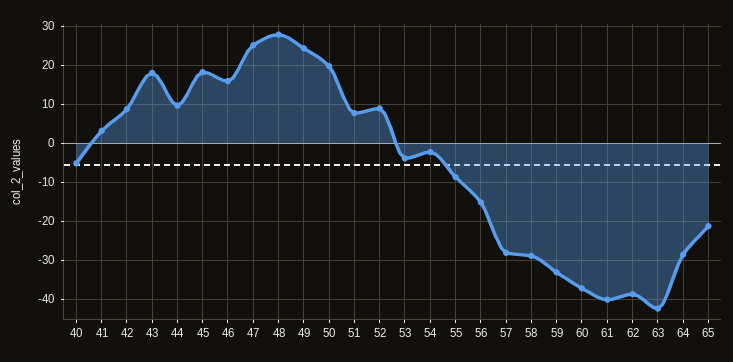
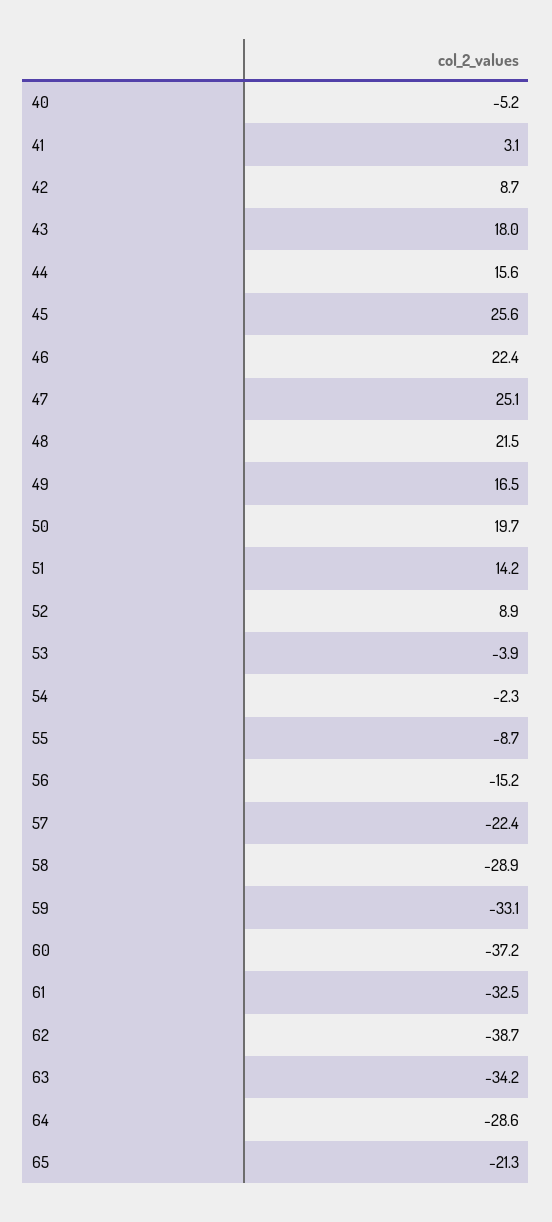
  {
    "40": -5.2,
    "41": 3.1,
    "42": 8.7,
    "43": 18,
-   "44": 10,
+   "44": 15.6,
-   "45": 18,
+   "45": 25.6,
-   "46": 16,
+   "46": 22.4,
    "47": 25.1,
-   "48": 28,
+   "48": 21.5,
-   "49": 24,
+   "49": 16.5,
    "50": 19.7,
-   "51": 8,
+   "51": 14.2,
    "52": 8.9,
    "53": -3.9,
    "54": -2.3,
    "55": -8.7,
    "56": -15.2,
-   "57": -28,
+   "57": -22.4,
    "58": -28.9,
    "59": -33.1,
    "60": -37.2,
-   "61": -40,
+   "61": -32.5,
    "62": -38.7,
-   "63": -42,
+   "63": -34.2,
    "64": -28.6,
    "65": -21.3
  }

